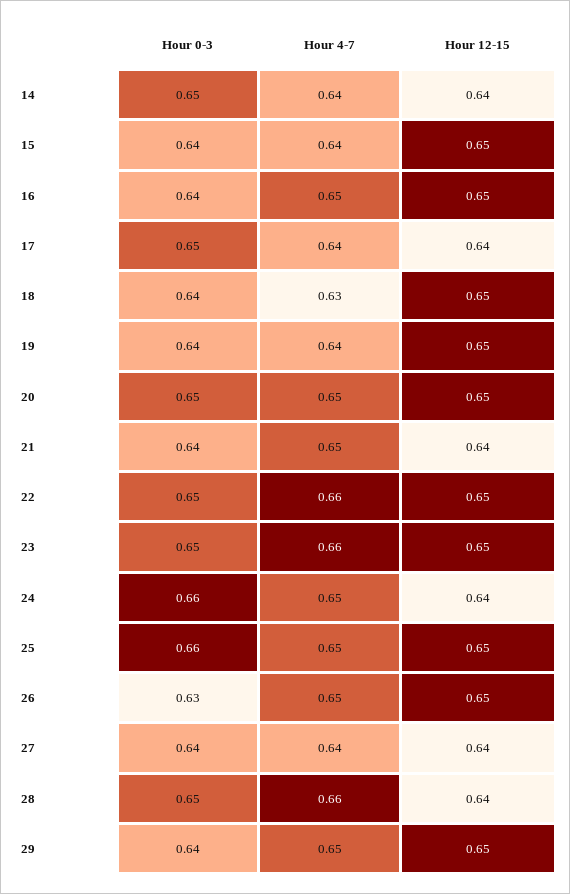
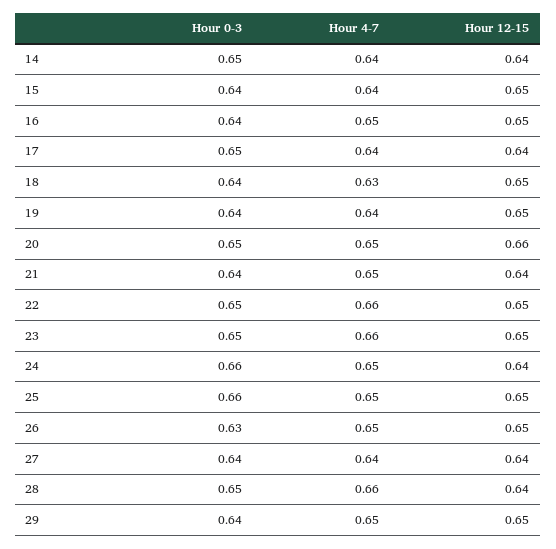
  {
    "Hour 0-3": {
      "14": 0.65,
      "15": 0.64,
      "16": 0.64,
      "17": 0.65,
      "18": 0.64,
      "19": 0.64,
      "20": 0.65,
      "21": 0.64,
      "22": 0.65,
      "23": 0.65,
      "24": 0.66,
      "25": 0.66,
      "26": 0.63,
      "27": 0.64,
      "28": 0.65,
      "29": 0.64
    },
    "Hour 4-7": {
      "14": 0.64,
      "15": 0.64,
      "16": 0.65,
      "17": 0.64,
      "18": 0.63,
      "19": 0.64,
      "20": 0.65,
      "21": 0.65,
      "22": 0.66,
      "23": 0.66,
      "24": 0.65,
      "25": 0.65,
      "26": 0.65,
      "27": 0.64,
      "28": 0.66,
      "29": 0.65
    },
    "Hour 12-15": {
      "14": 0.64,
      "15": 0.65,
      "16": 0.65,
      "17": 0.64,
      "18": 0.65,
      "19": 0.65,
-     "20": 0.65,
+     "20": 0.66,
      "21": 0.64,
      "22": 0.65,
      "23": 0.65,
      "24": 0.64,
      "25": 0.65,
      "26": 0.65,
      "27": 0.64,
      "28": 0.64,
      "29": 0.65
    }
  }

